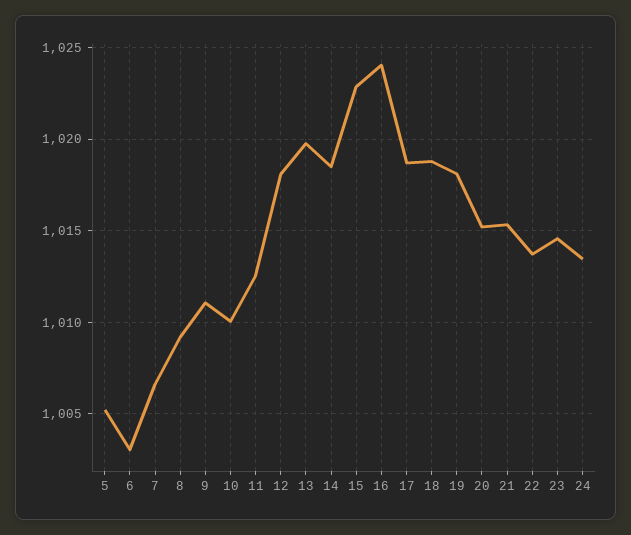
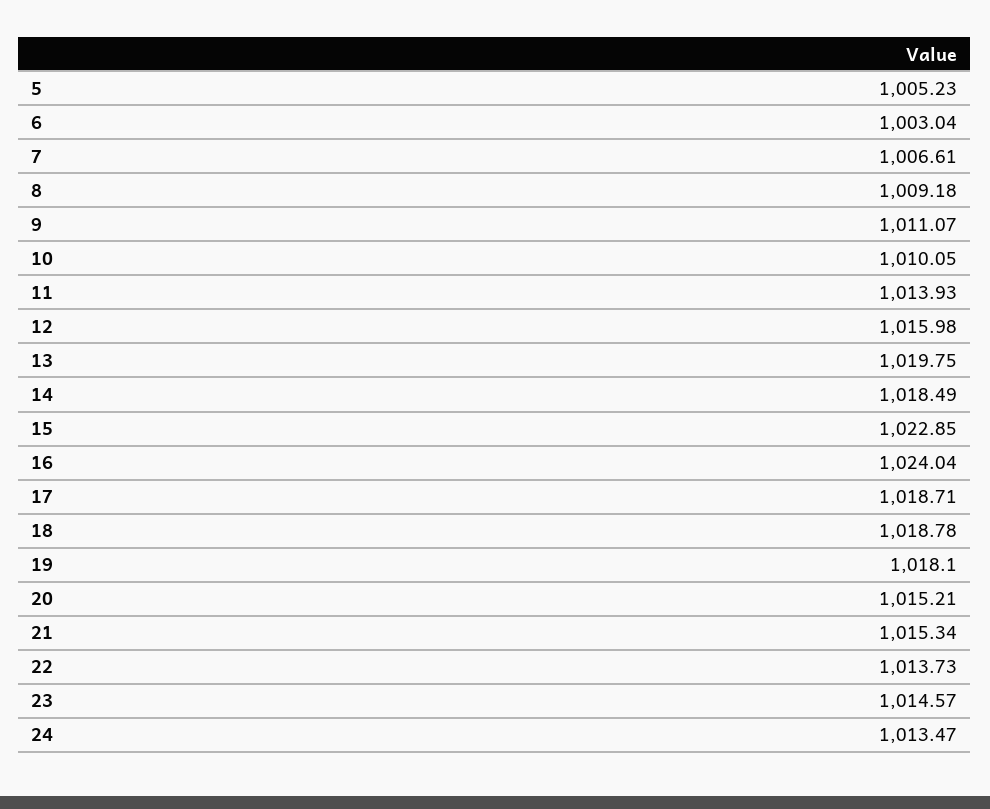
  {
    "5": 1005.23,
    "6": 1003.04,
    "7": 1006.61,
    "8": 1009.18,
    "9": 1011.07,
    "10": 1010.05,
-   "11": 1012.5,
+   "11": 1013.93,
-   "12": 1018,
+   "12": 1015.98,
    "13": 1019.75,
    "14": 1018.49,
    "15": 1022.85,
    "16": 1024.04,
    "17": 1018.71,
    "18": 1018.78,
    "19": 1018.1,
    "20": 1015.21,
    "21": 1015.34,
    "22": 1013.73,
    "23": 1014.57,
    "24": 1013.47
  }

